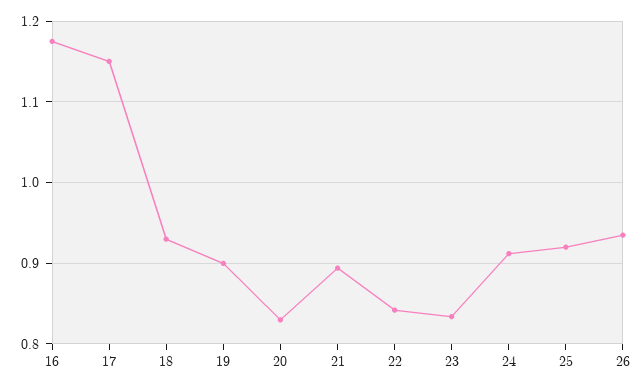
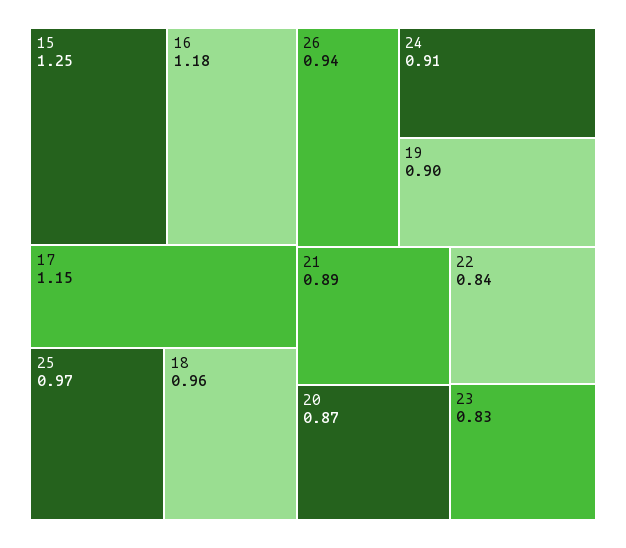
  {
    "16": 1.18,
    "17": 1.15,
-   "18": 0.93,
+   "18": 0.96,
    "19": 0.9,
-   "20": 0.83,
+   "20": 0.87,
    "21": 0.89,
    "22": 0.84,
    "23": 0.83,
    "24": 0.91,
-   "25": 0.92,
+   "25": 0.97,
-   "26": 0.94
+   "26": 0.94,
+   "15": 1.25
  }

